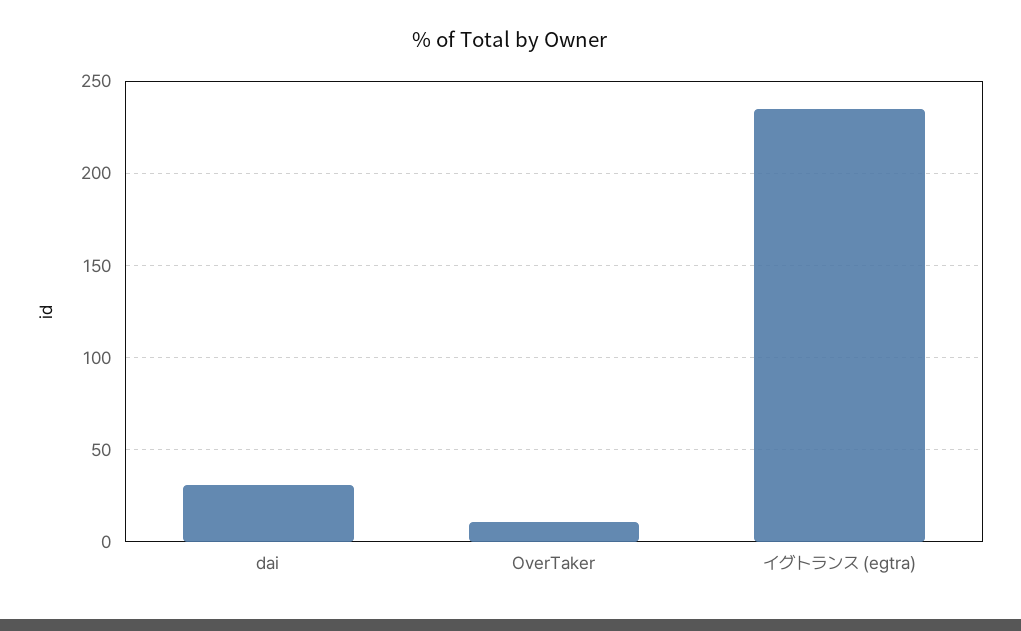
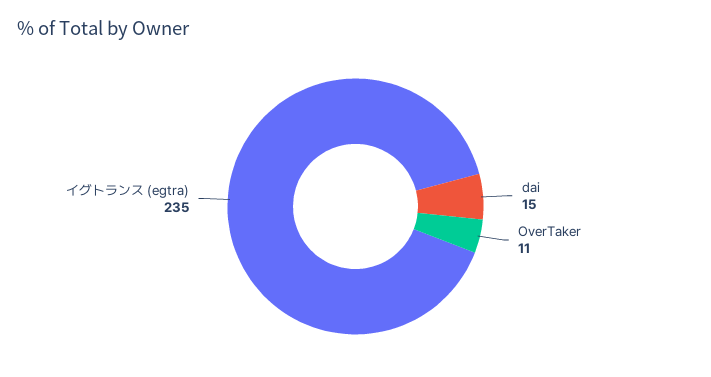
  {
-   "dai": 30,
+   "dai": 15,
    "OverTaker": 11,
    "イグトランス (egtra)": 235
  }

